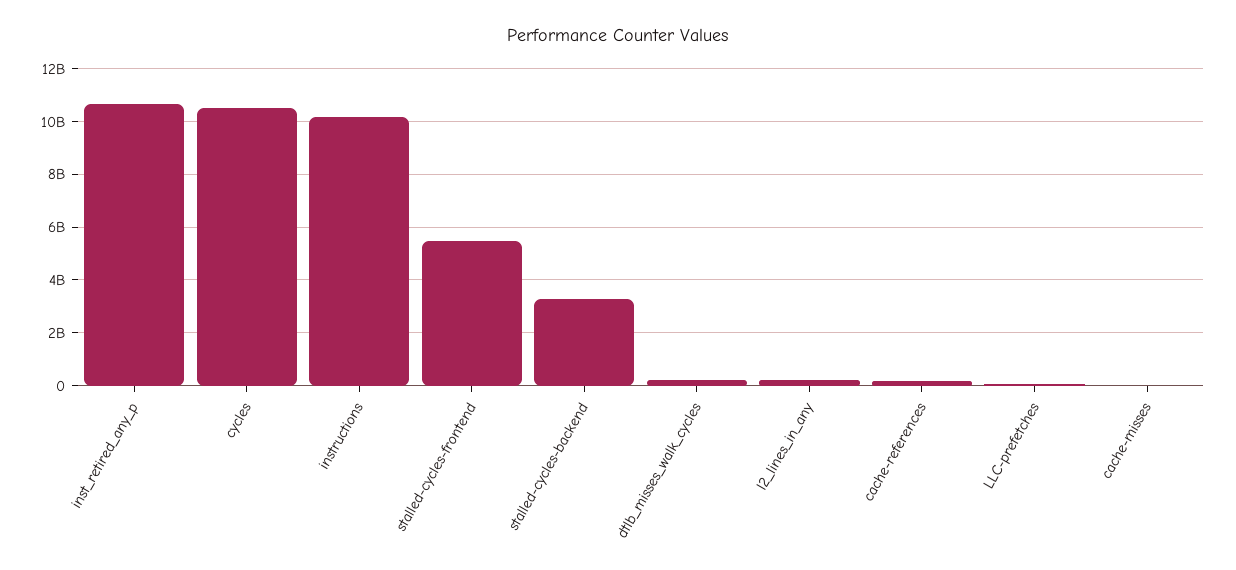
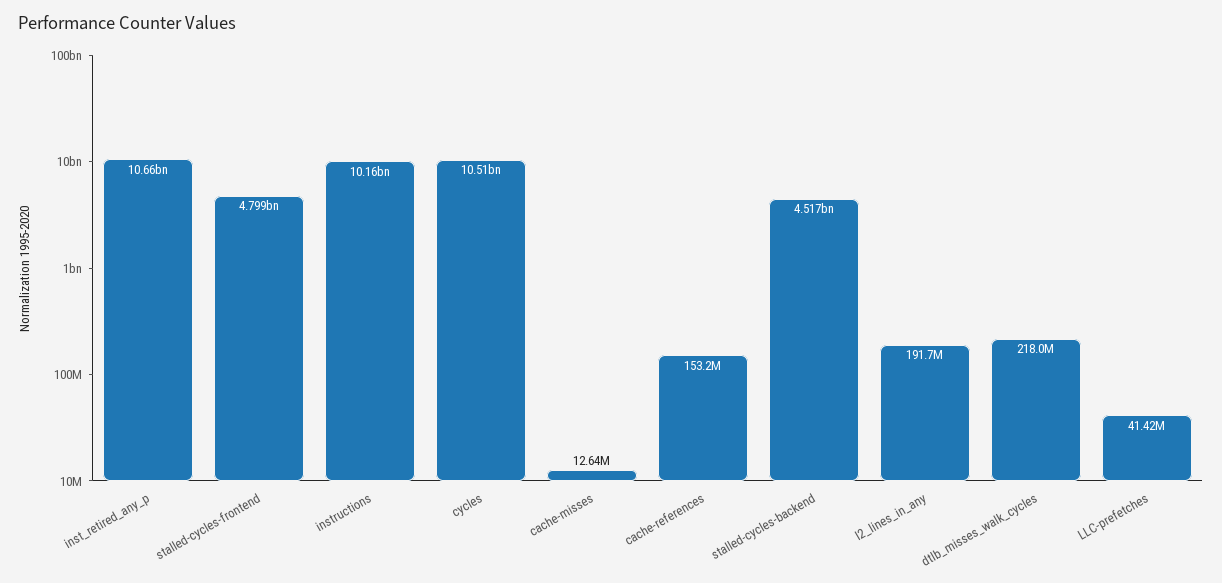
  {
    "inst_retired_any_p": 10660000000,
    "cycles": 10510000000,
    "instructions": 10160000000,
-   "stalled-cycles-frontend": 5500000000,
+   "stalled-cycles-frontend": 4799000000,
-   "stalled-cycles-backend": 3250000000,
+   "stalled-cycles-backend": 4517000000,
    "dtlb_misses_walk_cycles": 218000000,
    "l2_lines_in_any": 191700000,
    "cache-references": 153200000,
    "LLC-prefetches": 41420000,
    "cache-misses": 12640000
  }

